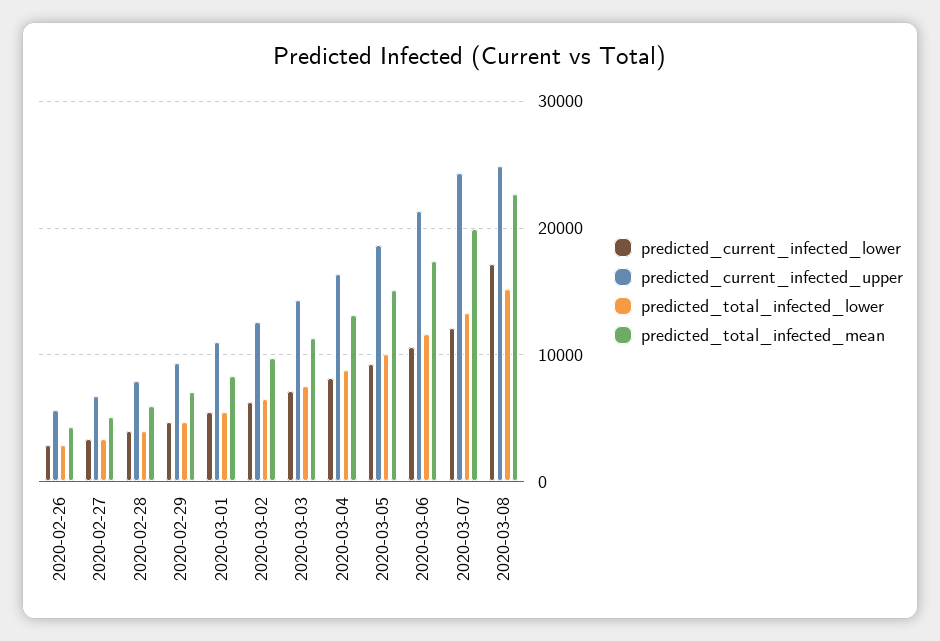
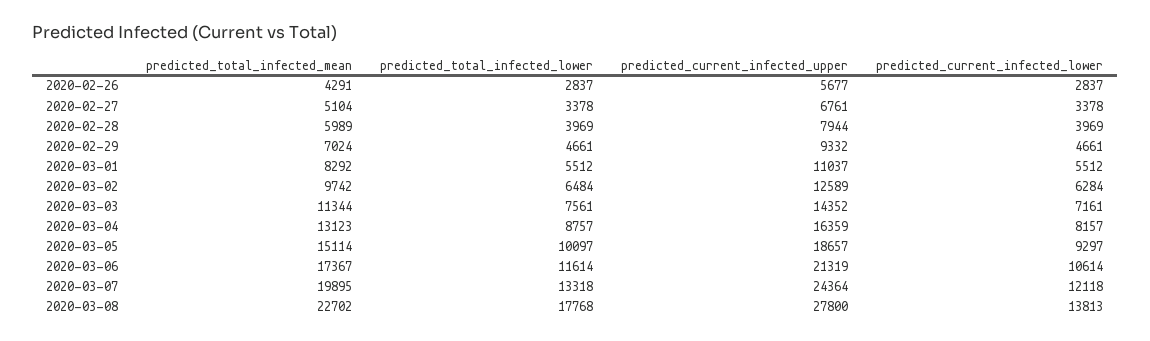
  {
    "predicted_current_infected_lower": {
      "2020-02-26": 2837,
      "2020-02-27": 3378,
      "2020-02-28": 3969,
      "2020-02-29": 4661,
      "2020-03-01": 5512,
      "2020-03-02": 6284,
      "2020-03-03": 7161,
      "2020-03-04": 8157,
      "2020-03-05": 9297,
      "2020-03-06": 10614,
      "2020-03-07": 12118,
-     "2020-03-08": 17000
+     "2020-03-08": 13813
    },
    "predicted_current_infected_upper": {
      "2020-02-26": 5677,
      "2020-02-27": 6761,
      "2020-02-28": 7944,
      "2020-02-29": 9332,
      "2020-03-01": 11037,
      "2020-03-02": 12589,
      "2020-03-03": 14352,
      "2020-03-04": 16359,
      "2020-03-05": 18657,
      "2020-03-06": 21319,
      "2020-03-07": 24364,
-     "2020-03-08": 25000
+     "2020-03-08": 27800
    },
    "predicted_total_infected_lower": {
      "2020-02-26": 2837,
      "2020-02-27": 3378,
      "2020-02-28": 3969,
      "2020-02-29": 4661,
      "2020-03-01": 5512,
      "2020-03-02": 6484,
      "2020-03-03": 7561,
      "2020-03-04": 8757,
      "2020-03-05": 10097,
      "2020-03-06": 11614,
      "2020-03-07": 13318,
-     "2020-03-08": 15000
+     "2020-03-08": 17768
    },
    "predicted_total_infected_mean": {
      "2020-02-26": 4291,
      "2020-02-27": 5104,
      "2020-02-28": 5989,
      "2020-02-29": 7024,
      "2020-03-01": 8292,
      "2020-03-02": 9742,
      "2020-03-03": 11344,
      "2020-03-04": 13123,
      "2020-03-05": 15114,
      "2020-03-06": 17367,
      "2020-03-07": 19895,
      "2020-03-08": 22702
    }
  }

